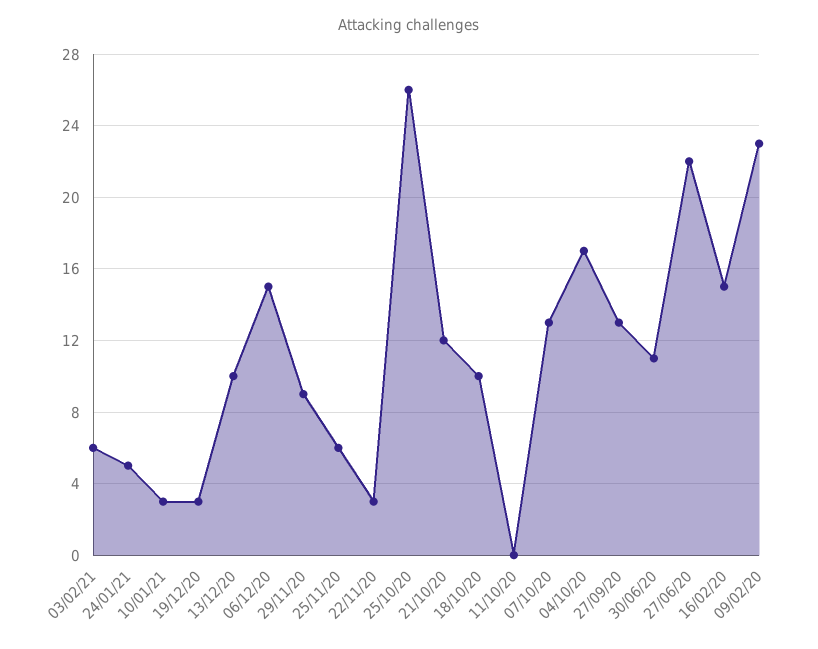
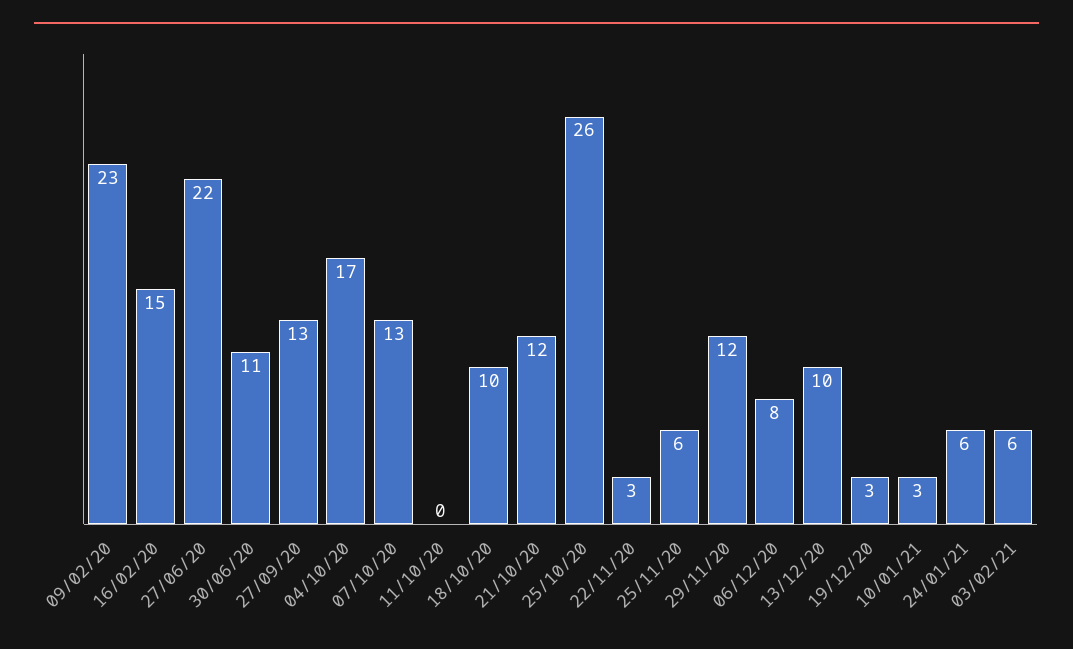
  {
    "03/02/21": 6,
-   "24/01/21": 5,
+   "24/01/21": 6,
    "10/01/21": 3,
    "19/12/20": 3,
    "13/12/20": 10,
-   "06/12/20": 15,
+   "06/12/20": 8,
-   "29/11/20": 9,
+   "29/11/20": 12,
    "25/11/20": 6,
    "22/11/20": 3,
    "25/10/20": 26,
    "21/10/20": 12,
    "18/10/20": 10,
    "11/10/20": 0,
    "07/10/20": 13,
    "04/10/20": 17,
    "27/09/20": 13,
    "30/06/20": 11,
    "27/06/20": 22,
    "16/02/20": 15,
    "09/02/20": 23
  }

